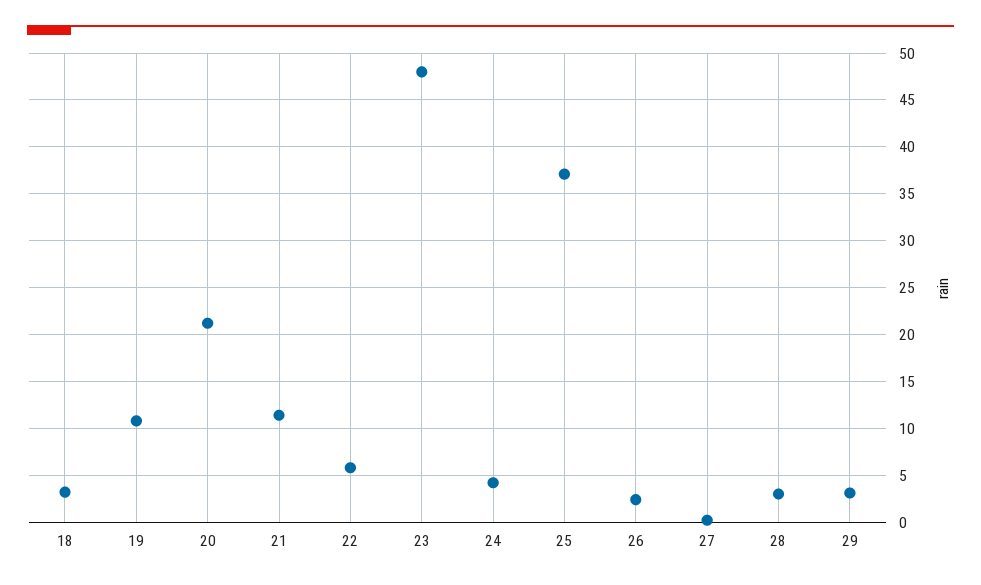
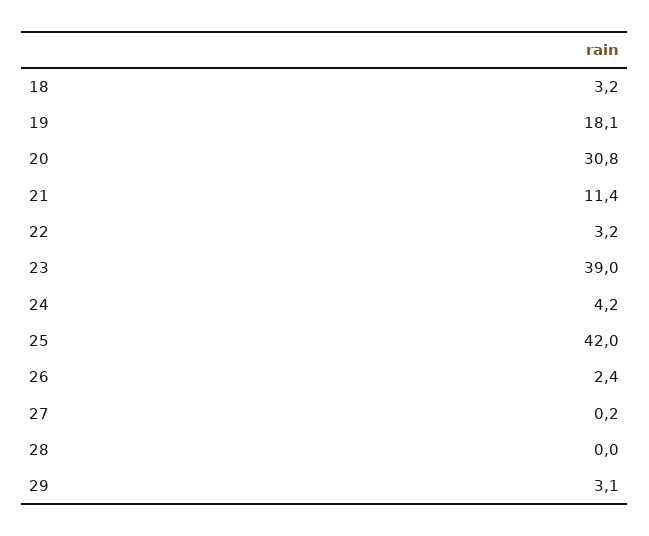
  {
    "18": 3.2,
-   "19": 11,
+   "19": 18.1,
-   "20": 21,
+   "20": 30.8,
    "21": 11.4,
-   "22": 6,
+   "22": 3.2,
-   "23": 48,
+   "23": 39,
    "24": 4.2,
-   "25": 37,
+   "25": 42,
    "26": 2.4,
    "27": 0.2,
-   "28": 3,
+   "28": 0,
    "29": 3.1
  }

